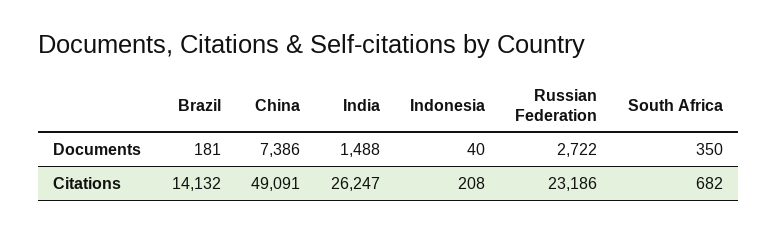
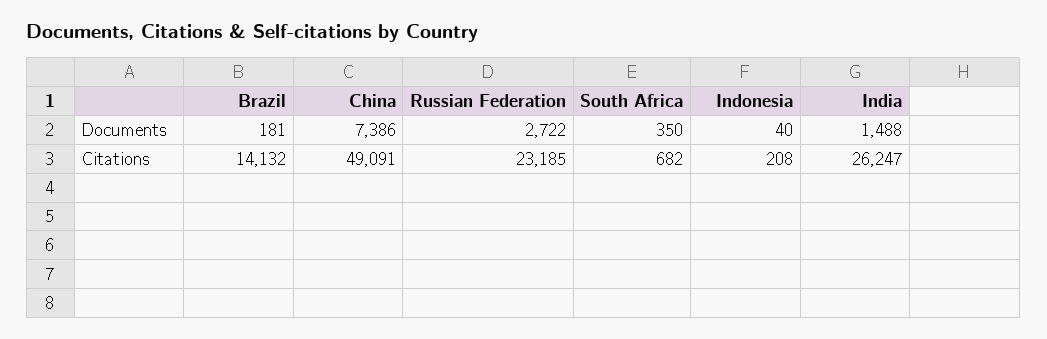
  {
    "Brazil": {
      "Documents": 181,
      "Citations": 14132
    },
    "China": {
      "Documents": 7386,
      "Citations": 49091
    },
    "India": {
      "Documents": 1488,
      "Citations": 26247
    },
    "Indonesia": {
      "Documents": 40,
      "Citations": 208
    },
    "Russian Federation": {
      "Documents": 2722,
-     "Citations": 23186
+     "Citations": 23185
    },
    "South Africa": {
      "Documents": 350,
      "Citations": 682
    }
  }

